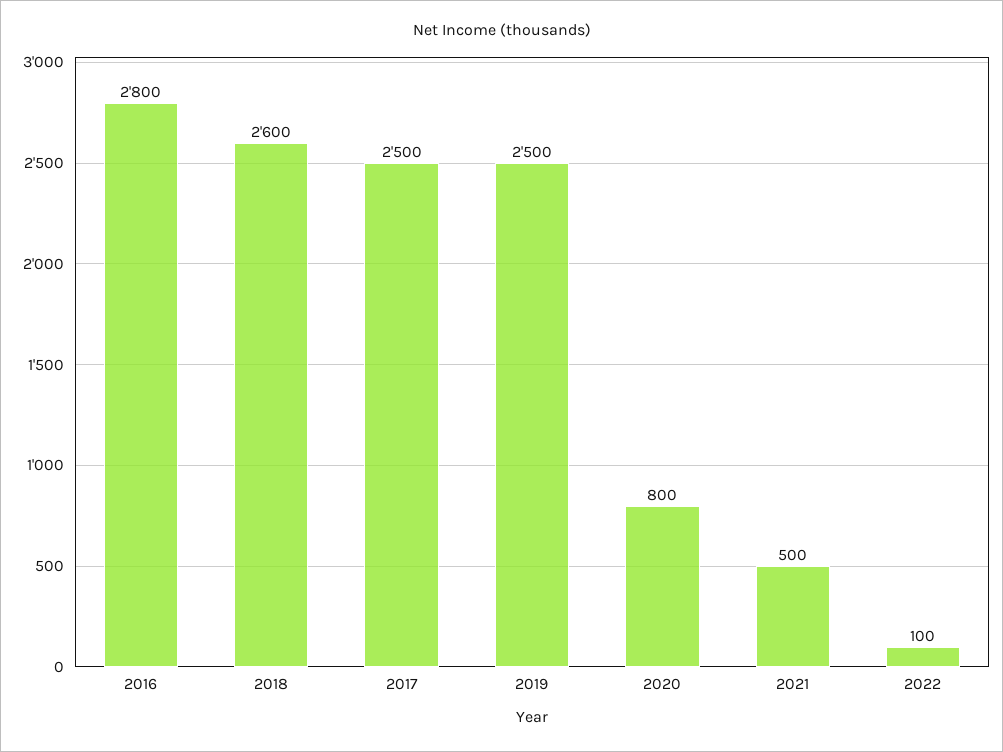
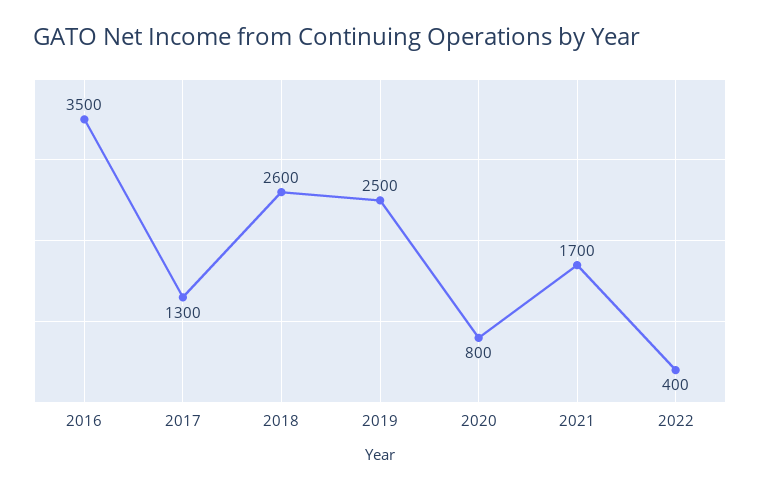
  {
-   "2016": 2800,
+   "2016": 3500,
    "2018": 2600,
-   "2017": 2500,
+   "2017": 1300,
    "2019": 2500,
    "2020": 800,
-   "2021": 500,
+   "2021": 1700,
-   "2022": 100
+   "2022": 400
  }

